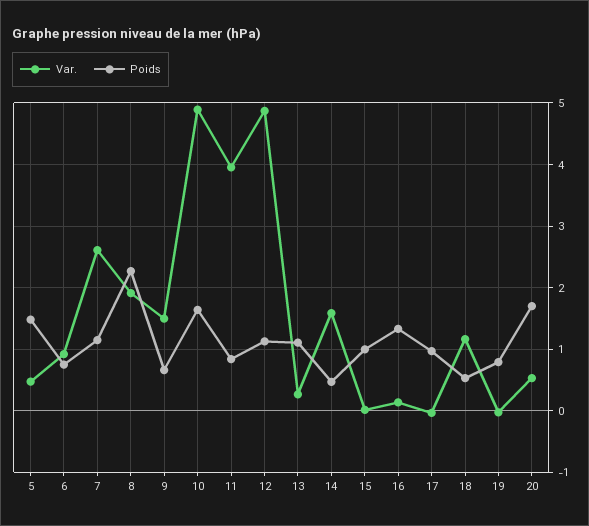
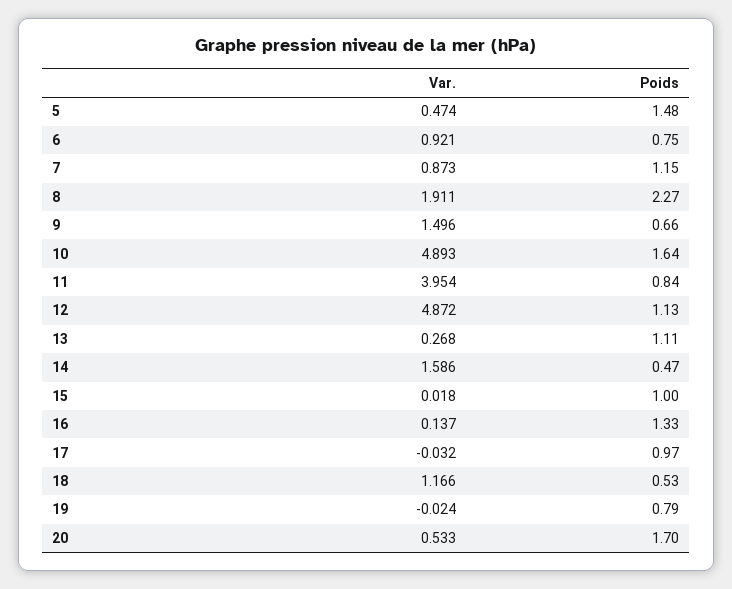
  {
    "Var.": {
      "5": 0.474,
      "6": 0.921,
-     "7": 2.6,
+     "7": 0.873,
      "8": 1.911,
      "9": 1.496,
      "10": 4.893,
      "11": 3.954,
      "12": 4.872,
      "13": 0.268,
      "14": 1.586,
      "15": 0.018,
      "16": 0.137,
      "17": -0.032,
      "18": 1.166,
      "19": -0.024,
      "20": 0.533
    },
    "Poids": {
      "5": 1.48,
      "6": 0.75,
      "7": 1.15,
      "8": 2.27,
      "9": 0.66,
      "10": 1.64,
      "11": 0.84,
      "12": 1.13,
      "13": 1.11,
      "14": 0.47,
      "15": 1,
      "16": 1.33,
      "17": 0.97,
      "18": 0.53,
      "19": 0.79,
      "20": 1.7
    }
  }

